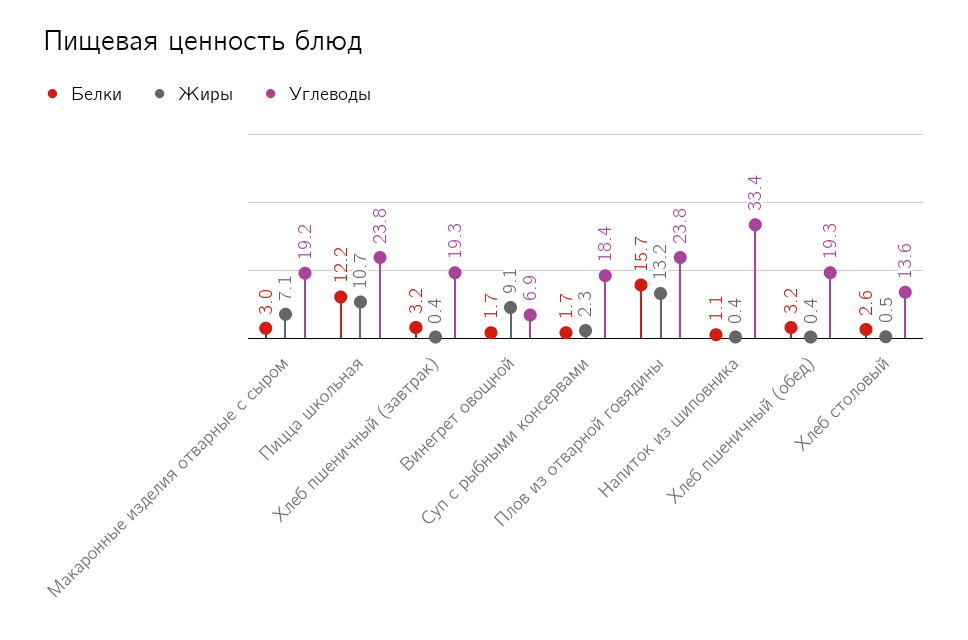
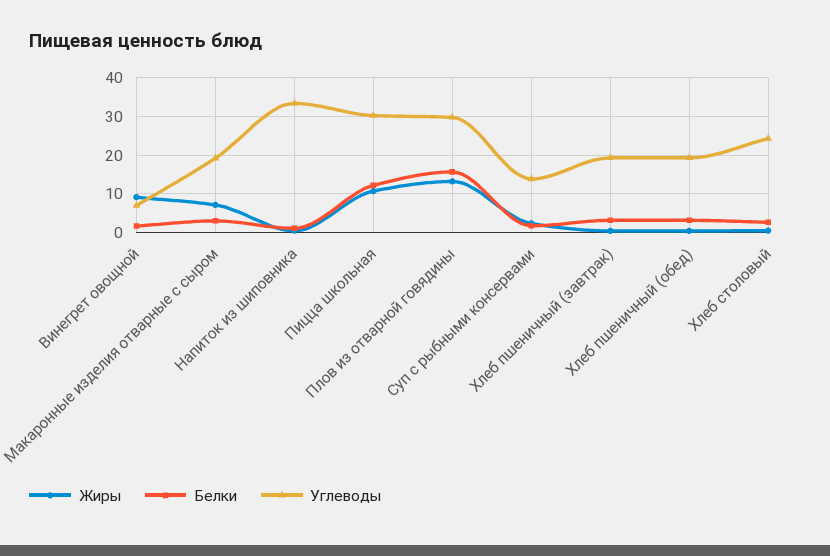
  {
    "Белки": {
      "Макаронные изделия отварные с сыром": 3,
      "Пицца школьная": 12.2,
      "Хлеб пшеничный (завтрак)": 3.2,
      "Винегрет овощной": 1.7,
      "Суп с рыбными консервами": 1.7,
      "Плов из отварной говядины": 15.7,
      "Напиток из шиповника": 1.1,
      "Хлеб пшеничный (обед)": 3.2,
      "Хлеб столовый": 2.6
    },
    "Жиры": {
      "Макаронные изделия отварные с сыром": 7.1,
      "Пицца школьная": 10.7,
      "Хлеб пшеничный (завтрак)": 0.4,
      "Винегрет овощной": 9.1,
      "Суп с рыбными консервами": 2.3,
      "Плов из отварной говядины": 13.2,
      "Напиток из шиповника": 0.4,
      "Хлеб пшеничный (обед)": 0.4,
      "Хлеб столовый": 0.5
    },
    "Углеводы": {
      "Макаронные изделия отварные с сыром": 19.2,
-     "Пицца школьная": 23.8,
+     "Пицца школьная": 30,
      "Хлеб пшеничный (завтрак)": 19.3,
      "Винегрет овощной": 6.9,
-     "Суп с рыбными консервами": 18.4,
+     "Суп с рыбными консервами": 14,
-     "Плов из отварной говядины": 23.8,
+     "Плов из отварной говядины": 30,
      "Напиток из шиповника": 33.4,
      "Хлеб пшеничный (обед)": 19.3,
-     "Хлеб столовый": 13.6
+     "Хлеб столовый": 24
    }
  }

